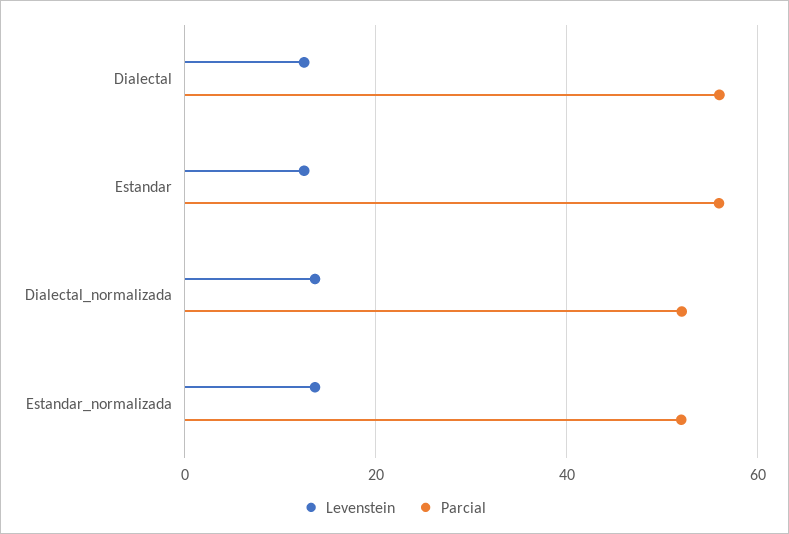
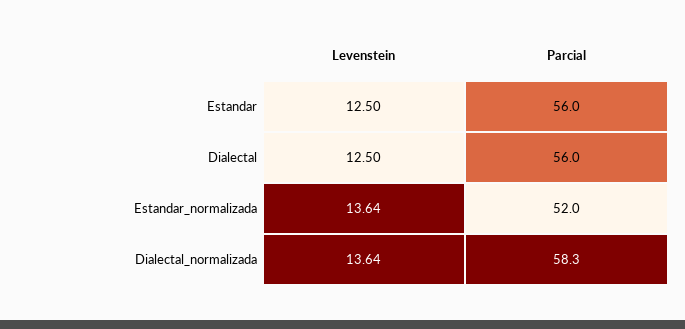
  {
    "Levenstein": {
      "Dialectal": 12.5,
      "Estandar": 12.5,
      "Dialectal_normalizada": 13.64,
      "Estandar_normalizada": 13.64
    },
    "Parcial": {
      "Dialectal": 56,
      "Estandar": 56,
-     "Dialectal_normalizada": 52,
+     "Dialectal_normalizada": 58.3,
      "Estandar_normalizada": 52
    }
  }

